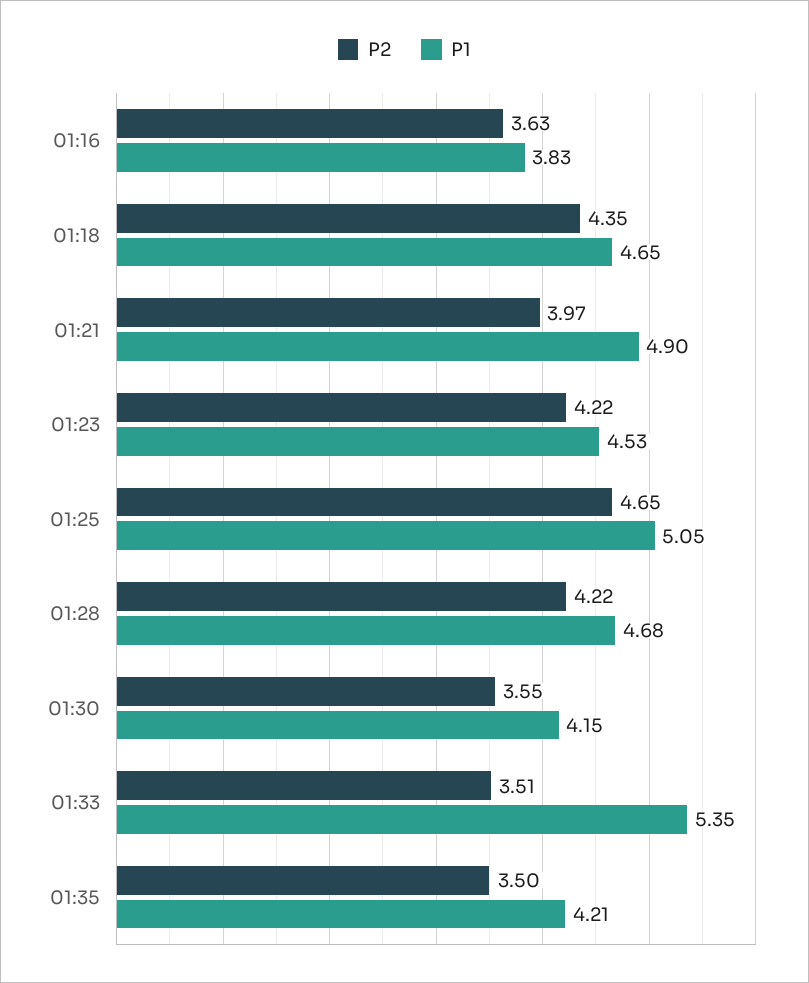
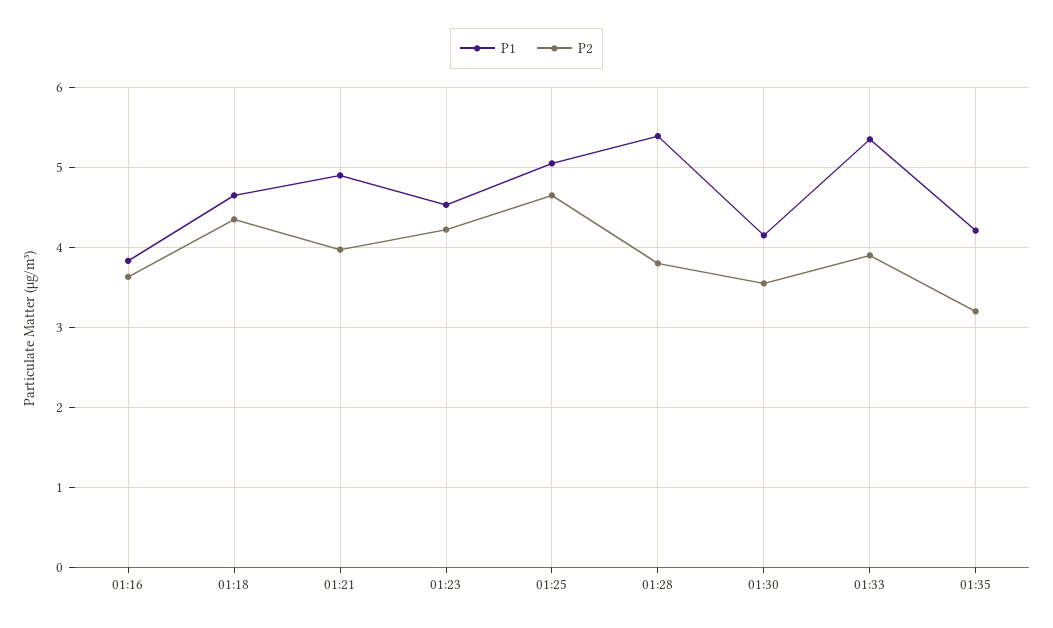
  {
    "P2": {
      "01:16": 3.63,
      "01:18": 4.35,
      "01:21": 3.97,
      "01:23": 4.22,
      "01:25": 4.65,
-     "01:28": 4.22,
+     "01:28": 3.8,
      "01:30": 3.55,
-     "01:33": 3.51,
+     "01:33": 3.9,
-     "01:35": 3.5
+     "01:35": 3.2
    },
    "P1": {
      "01:16": 3.83,
      "01:18": 4.65,
      "01:21": 4.9,
      "01:23": 4.53,
      "01:25": 5.05,
-     "01:28": 4.68,
+     "01:28": 5.4,
      "01:30": 4.15,
      "01:33": 5.35,
      "01:35": 4.21
    }
  }

